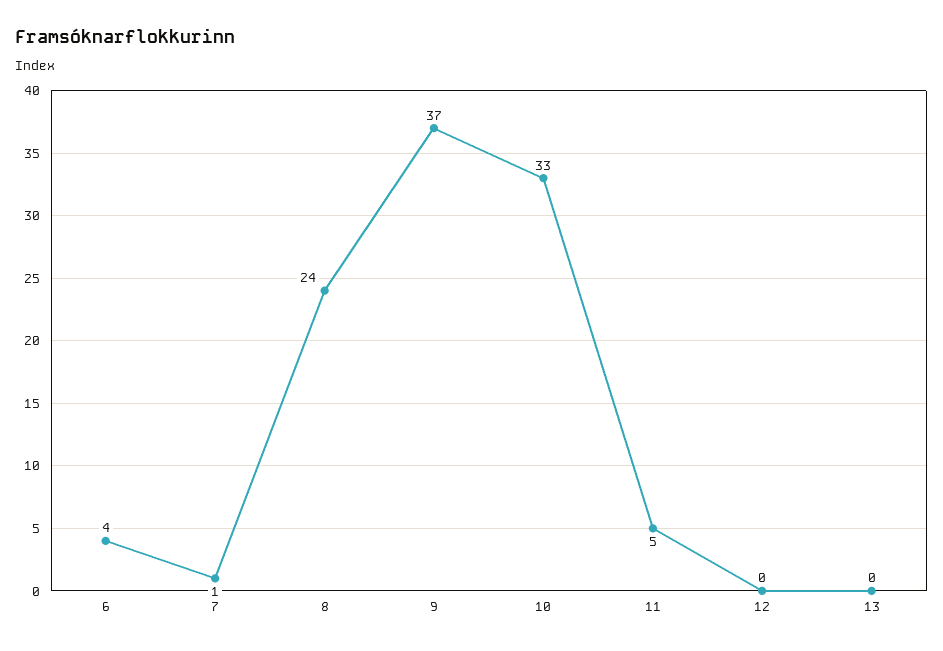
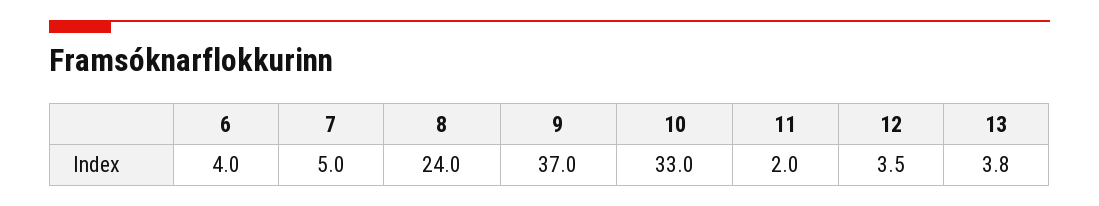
  {
    "6": 4,
-   "7": 1,
+   "7": 5,
    "8": 24,
    "9": 37,
    "10": 33,
-   "11": 5,
+   "11": 2,
-   "12": 0,
+   "12": 3.5,
-   "13": 0
+   "13": 3.8
  }

